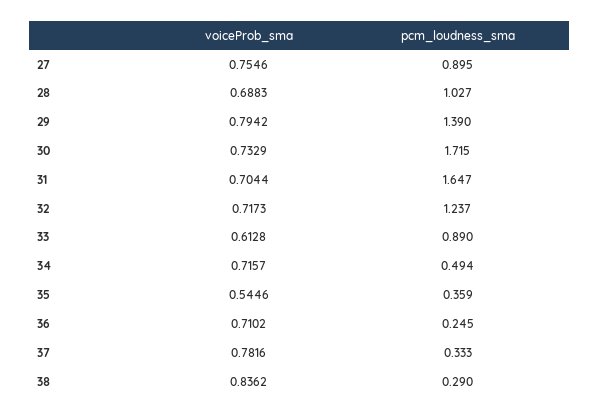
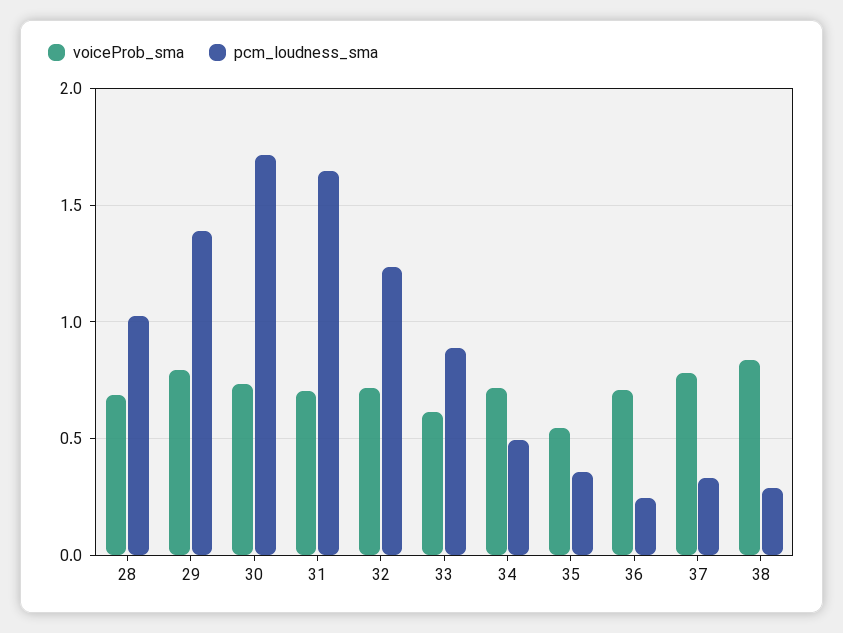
  {
    "voiceProb_sma": {
-     "27": 0.7546,
      "28": 0.6883,
      "29": 0.7942,
      "30": 0.7329,
      "31": 0.7044,
      "32": 0.7173,
      "33": 0.6128,
      "34": 0.7157,
      "35": 0.5446,
      "36": 0.7102,
      "37": 0.7816,
      "38": 0.8362
    },
    "pcm_loudness_sma": {
-     "27": 0.895,
      "28": 1.027,
      "29": 1.39,
      "30": 1.715,
      "31": 1.647,
      "32": 1.237,
      "33": 0.89,
      "34": 0.494,
      "35": 0.359,
      "36": 0.245,
      "37": 0.333,
      "38": 0.29
    }
  }

